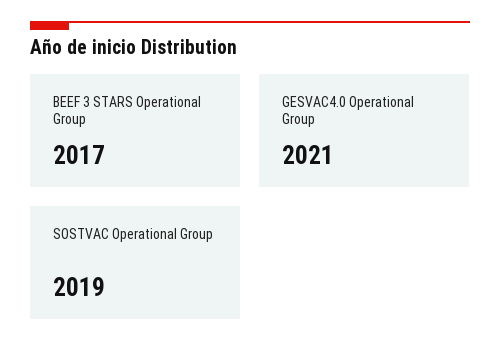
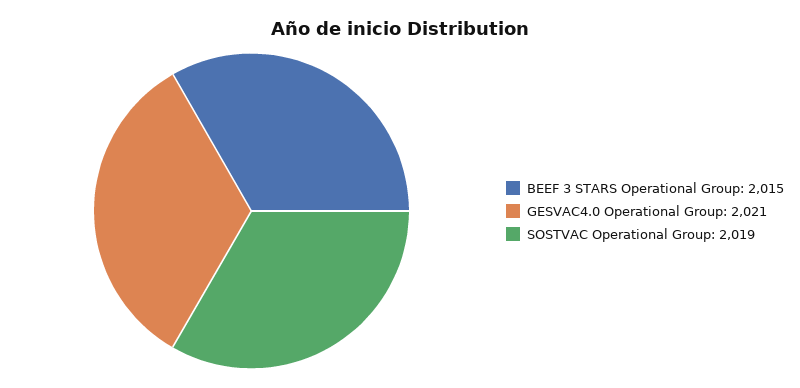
  {
-   "BEEF 3 STARS Operational Group": 2017,
+   "BEEF 3 STARS Operational Group": 2015,
    "GESVAC4.0 Operational Group": 2021,
    "SOSTVAC Operational Group": 2019
  }

